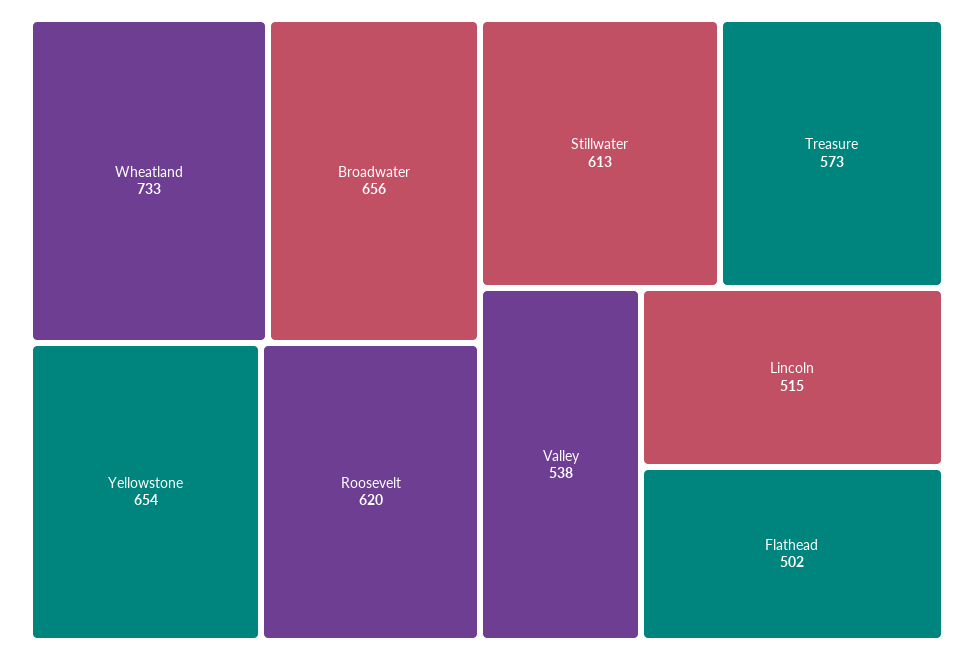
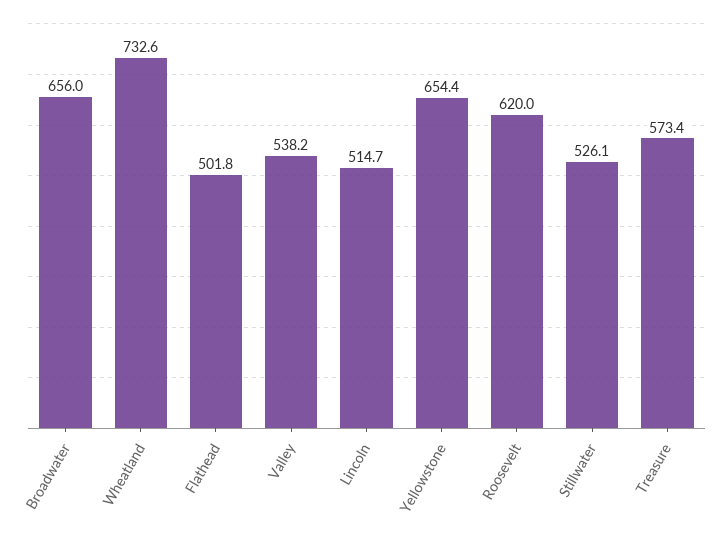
  {
    "Wheatland": 732.6,
    "Broadwater": 656,
    "Yellowstone": 654.4,
    "Roosevelt": 620,
-   "Stillwater": 613,
+   "Stillwater": 526.1,
    "Treasure": 573.4,
    "Valley": 538.2,
    "Lincoln": 514.7,
    "Flathead": 501.8
  }

